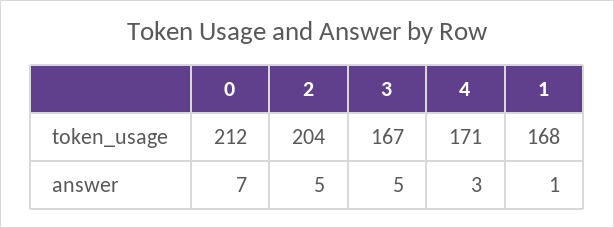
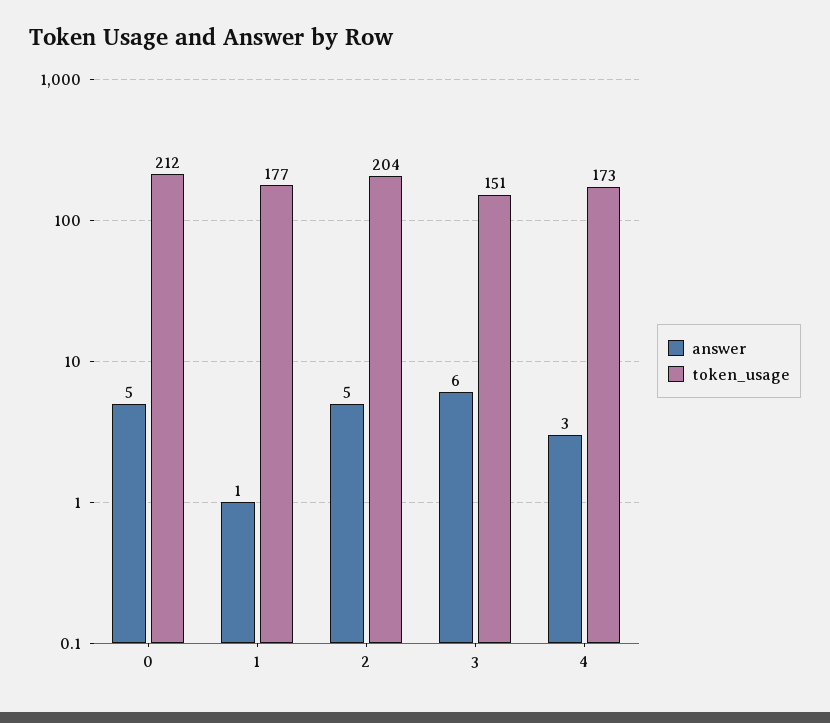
  {
    "token_usage": {
      "0": 212,
      "2": 204,
-     "3": 167,
+     "3": 151,
-     "4": 171,
+     "4": 173,
-     "1": 168
+     "1": 177
    },
    "answer": {
-     "0": 7,
+     "0": 5,
      "2": 5,
-     "3": 5,
+     "3": 6,
      "4": 3,
      "1": 1
    }
  }

